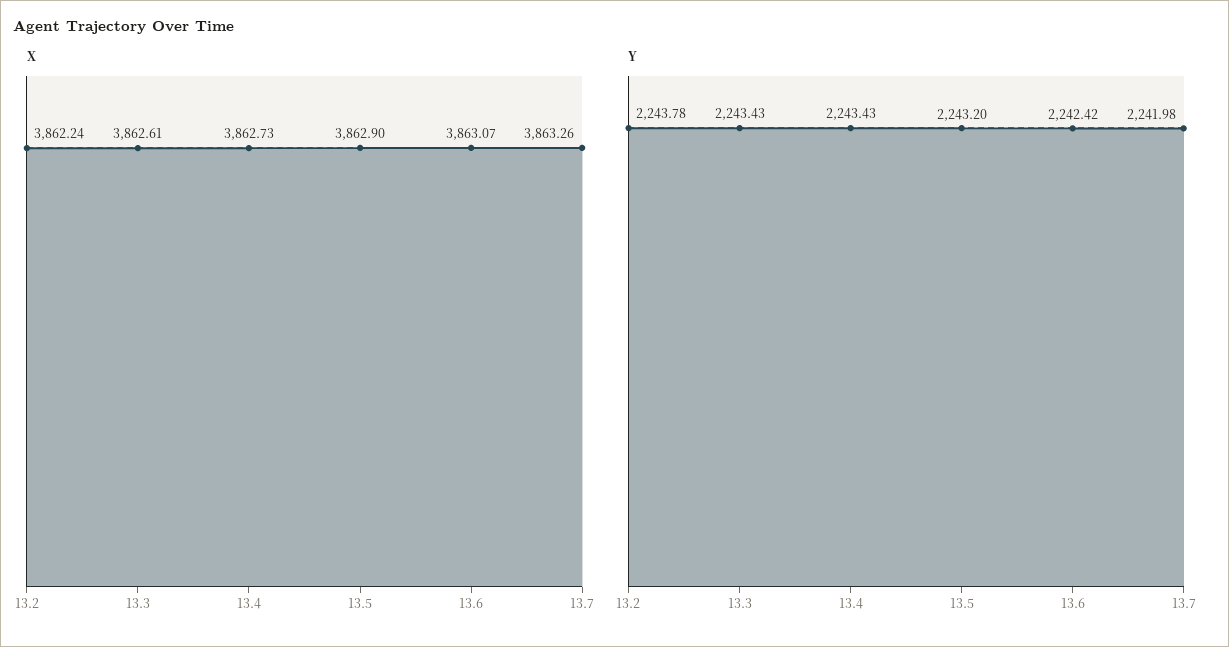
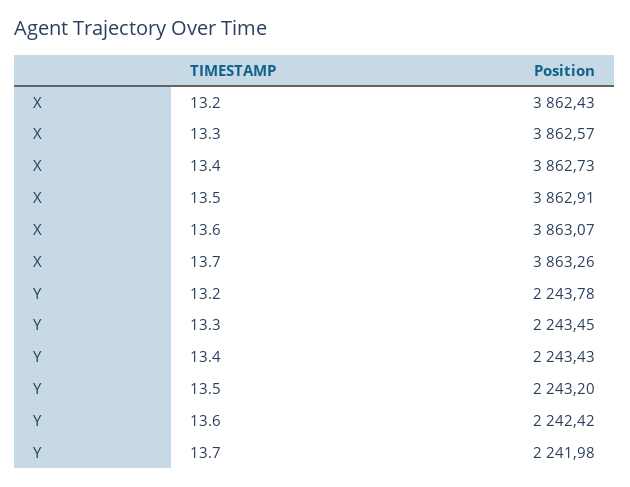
  {
    "X": {
-     "13.2": 3862.24,
+     "13.2": 3862.43,
-     "13.3": 3862.61,
+     "13.3": 3862.57,
      "13.4": 3862.73,
-     "13.5": 3862.9,
+     "13.5": 3862.91,
      "13.6": 3863.07,
      "13.7": 3863.26
    },
    "Y": {
      "13.2": 2243.78,
-     "13.3": 2243.43,
+     "13.3": 2243.45,
      "13.4": 2243.43,
      "13.5": 2243.2,
      "13.6": 2242.42,
      "13.7": 2241.98
    }
  }

